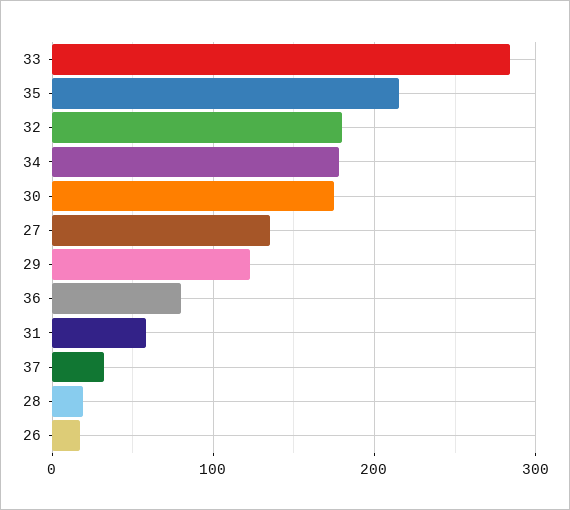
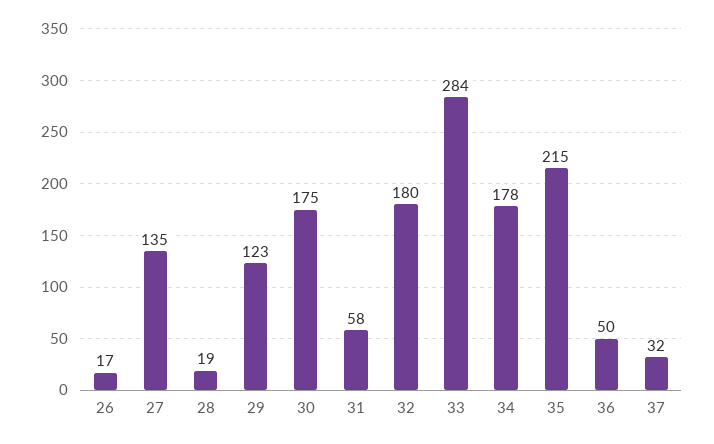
  {
    "33": 284,
    "35": 215,
    "32": 180,
    "34": 178,
    "30": 175,
    "27": 135,
    "29": 123,
-   "36": 80,
+   "36": 50,
    "31": 58,
    "37": 32,
    "28": 19,
    "26": 17
  }

